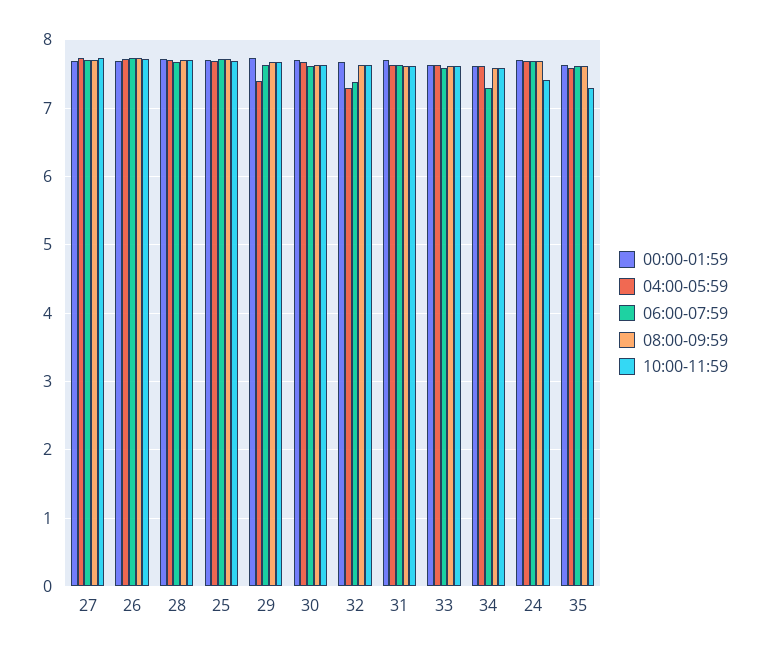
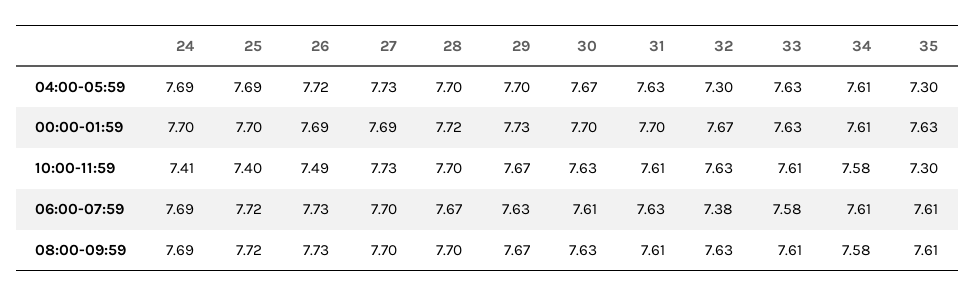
  {
    "00:00-01:59": {
      "27": 7.69,
      "26": 7.69,
      "28": 7.72,
      "25": 7.7,
      "29": 7.73,
      "30": 7.7,
      "32": 7.67,
      "31": 7.7,
      "33": 7.63,
      "34": 7.61,
      "24": 7.7,
      "35": 7.63
    },
    "04:00-05:59": {
      "27": 7.73,
      "26": 7.72,
      "28": 7.7,
      "25": 7.69,
-     "29": 7.4,
+     "29": 7.7,
      "30": 7.67,
      "32": 7.3,
      "31": 7.63,
      "33": 7.63,
      "34": 7.61,
      "24": 7.69,
-     "35": 7.6
+     "35": 7.3
    },
    "06:00-07:59": {
      "27": 7.7,
      "26": 7.73,
      "28": 7.67,
      "25": 7.72,
      "29": 7.63,
      "30": 7.61,
      "32": 7.38,
      "31": 7.63,
      "33": 7.58,
-     "34": 7.3,
+     "34": 7.61,
      "24": 7.69,
      "35": 7.61
    },
    "08:00-09:59": {
      "27": 7.7,
      "26": 7.73,
      "28": 7.7,
      "25": 7.72,
      "29": 7.67,
      "30": 7.63,
      "32": 7.63,
      "31": 7.61,
      "33": 7.61,
      "34": 7.58,
      "24": 7.69,
      "35": 7.61
    },
    "10:00-11:59": {
      "27": 7.73,
-     "26": 7.7,
+     "26": 7.49,
      "28": 7.7,
-     "25": 7.7,
+     "25": 7.4,
      "29": 7.67,
      "30": 7.63,
      "32": 7.63,
      "31": 7.61,
      "33": 7.61,
      "34": 7.58,
      "24": 7.41,
      "35": 7.3
    }
  }

